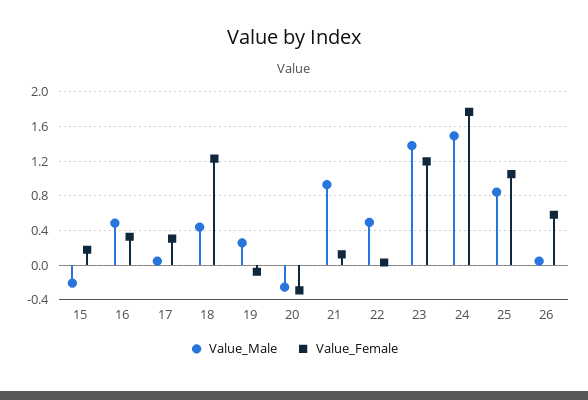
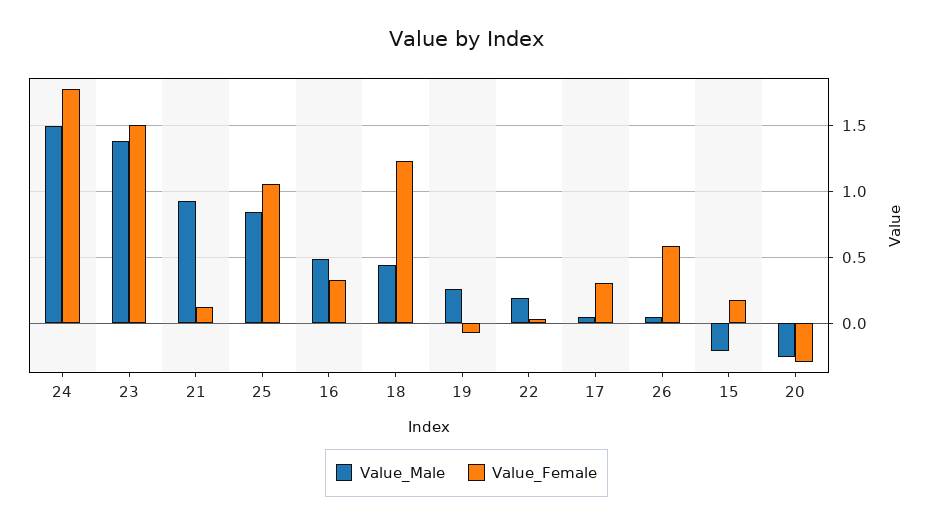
  {
    "Value_Male": {
      "15": -0.2,
      "16": 0.5,
      "17": 0.05,
      "18": 0.45,
      "19": 0.25,
      "20": -0.25,
      "21": 0.95,
-     "22": 0.5,
+     "22": 0.2,
      "23": 1.4,
      "24": 1.5,
      "25": 0.85,
      "26": 0.05
    },
    "Value_Female": {
      "15": 0.2,
      "16": 0.35,
      "17": 0.3,
      "18": 1.25,
      "19": -0.1,
      "20": -0.3,
      "21": 0.15,
      "22": 0.05,
-     "23": 1.2,
+     "23": 1.5,
      "24": 1.75,
      "25": 1.05,
      "26": 0.6
    }
  }

